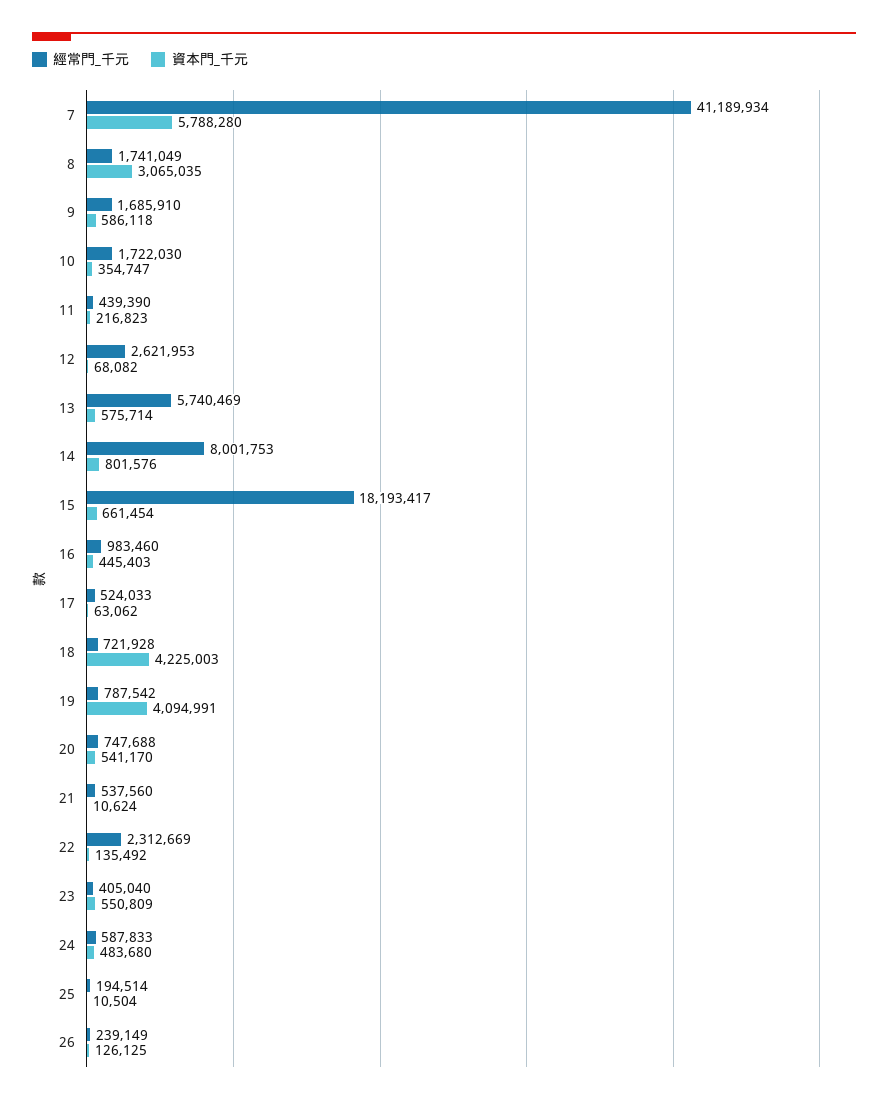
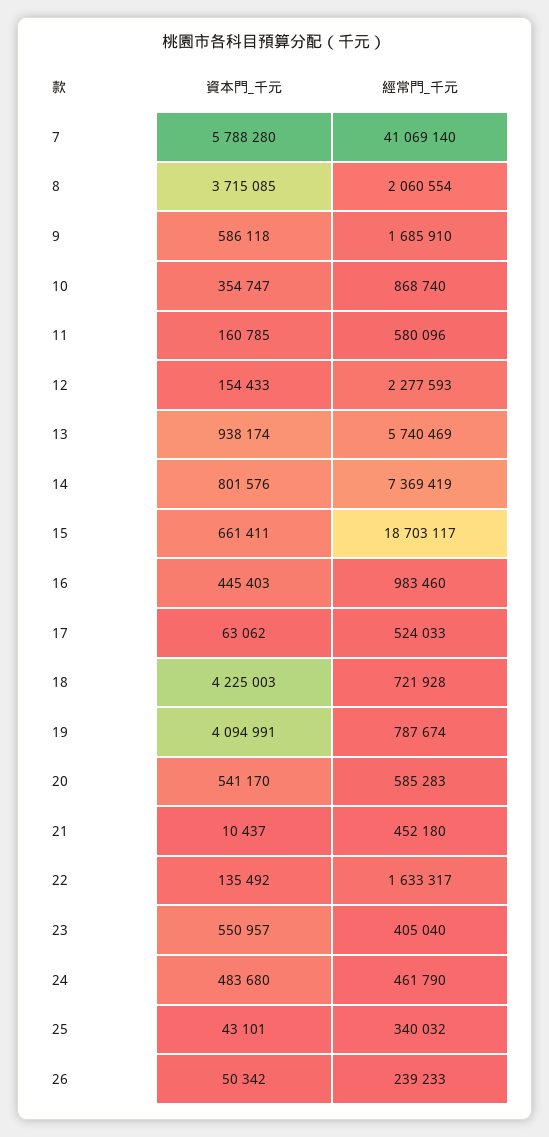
  {
    "經常門_千元": {
-     "7": 41189934,
+     "7": 41069140,
-     "8": 1741049,
+     "8": 2060554,
      "9": 1685910,
-     "10": 1722030,
+     "10": 868740,
-     "11": 439390,
+     "11": 580096,
-     "12": 2621953,
+     "12": 2277593,
      "13": 5740469,
-     "14": 8001753,
+     "14": 7369419,
-     "15": 18193417,
+     "15": 18703117,
      "16": 983460,
      "17": 524033,
      "18": 721928,
-     "19": 787542,
+     "19": 787674,
-     "20": 747688,
+     "20": 585283,
-     "21": 537560,
+     "21": 452180,
-     "22": 2312669,
+     "22": 1633317,
      "23": 405040,
-     "24": 587833,
+     "24": 461790,
-     "25": 194514,
+     "25": 340032,
-     "26": 239149
+     "26": 239233
    },
    "資本門_千元": {
      "7": 5788280,
-     "8": 3065035,
+     "8": 3715085,
      "9": 586118,
      "10": 354747,
-     "11": 216823,
+     "11": 160785,
-     "12": 68082,
+     "12": 154433,
-     "13": 575714,
+     "13": 938174,
      "14": 801576,
-     "15": 661454,
+     "15": 661411,
      "16": 445403,
      "17": 63062,
      "18": 4225003,
      "19": 4094991,
      "20": 541170,
-     "21": 10624,
+     "21": 10437,
      "22": 135492,
-     "23": 550809,
+     "23": 550957,
      "24": 483680,
-     "25": 10504,
+     "25": 43101,
-     "26": 126125
+     "26": 50342
    }
  }

